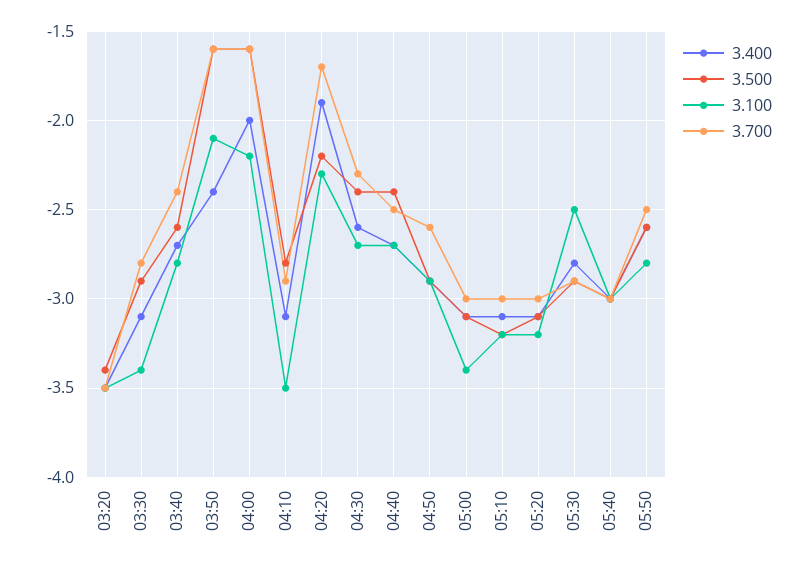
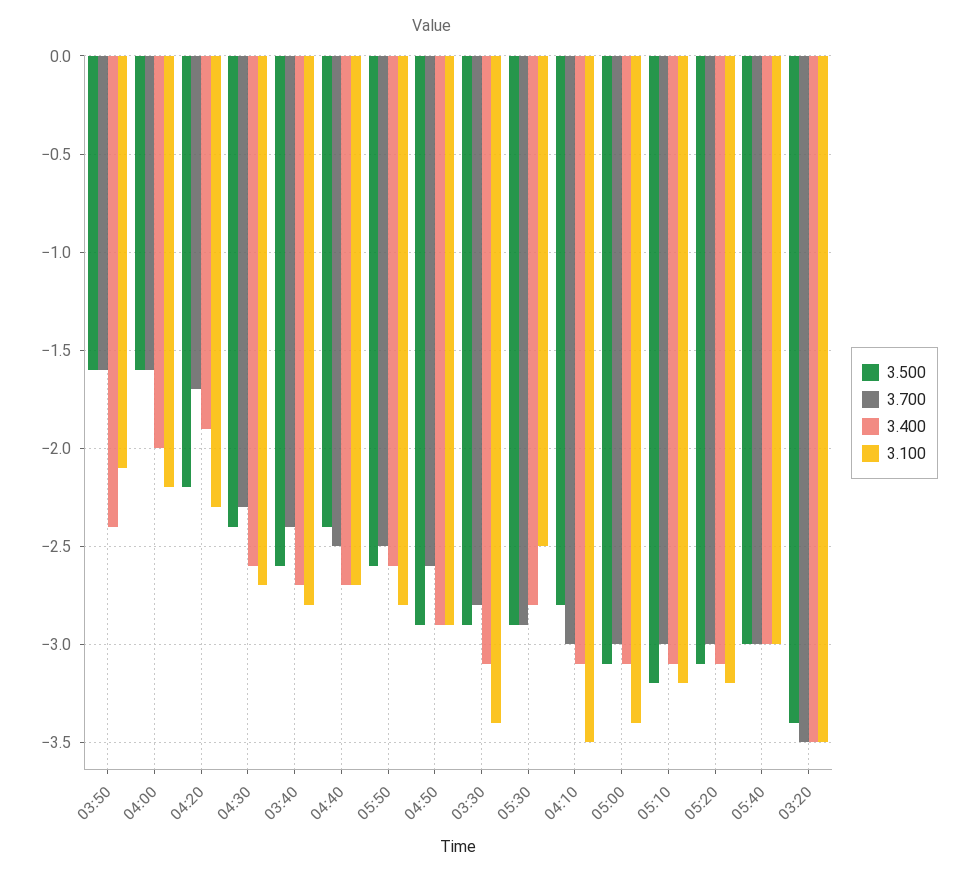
  {
    "3.400": {
      "03:20": -3.5,
      "03:30": -3.1,
      "03:40": -2.7,
      "03:50": -2.4,
      "04:00": -2,
      "04:10": -3.1,
      "04:20": -1.9,
      "04:30": -2.6,
      "04:40": -2.7,
      "04:50": -2.9,
      "05:00": -3.1,
      "05:10": -3.1,
      "05:20": -3.1,
      "05:30": -2.8,
      "05:40": -3,
      "05:50": -2.6
    },
    "3.500": {
      "03:20": -3.4,
      "03:30": -2.9,
      "03:40": -2.6,
      "03:50": -1.6,
      "04:00": -1.6,
      "04:10": -2.8,
      "04:20": -2.2,
      "04:30": -2.4,
      "04:40": -2.4,
      "04:50": -2.9,
      "05:00": -3.1,
      "05:10": -3.2,
      "05:20": -3.1,
      "05:30": -2.9,
      "05:40": -3,
      "05:50": -2.6
    },
    "3.100": {
      "03:20": -3.5,
      "03:30": -3.4,
      "03:40": -2.8,
      "03:50": -2.1,
      "04:00": -2.2,
      "04:10": -3.5,
      "04:20": -2.3,
      "04:30": -2.7,
      "04:40": -2.7,
      "04:50": -2.9,
      "05:00": -3.4,
      "05:10": -3.2,
      "05:20": -3.2,
      "05:30": -2.5,
      "05:40": -3,
      "05:50": -2.8
    },
    "3.700": {
      "03:20": -3.5,
      "03:30": -2.8,
      "03:40": -2.4,
      "03:50": -1.6,
      "04:00": -1.6,
-     "04:10": -2.9,
+     "04:10": -3,
      "04:20": -1.7,
      "04:30": -2.3,
      "04:40": -2.5,
      "04:50": -2.6,
      "05:00": -3,
      "05:10": -3,
      "05:20": -3,
      "05:30": -2.9,
      "05:40": -3,
      "05:50": -2.5
    }
  }

